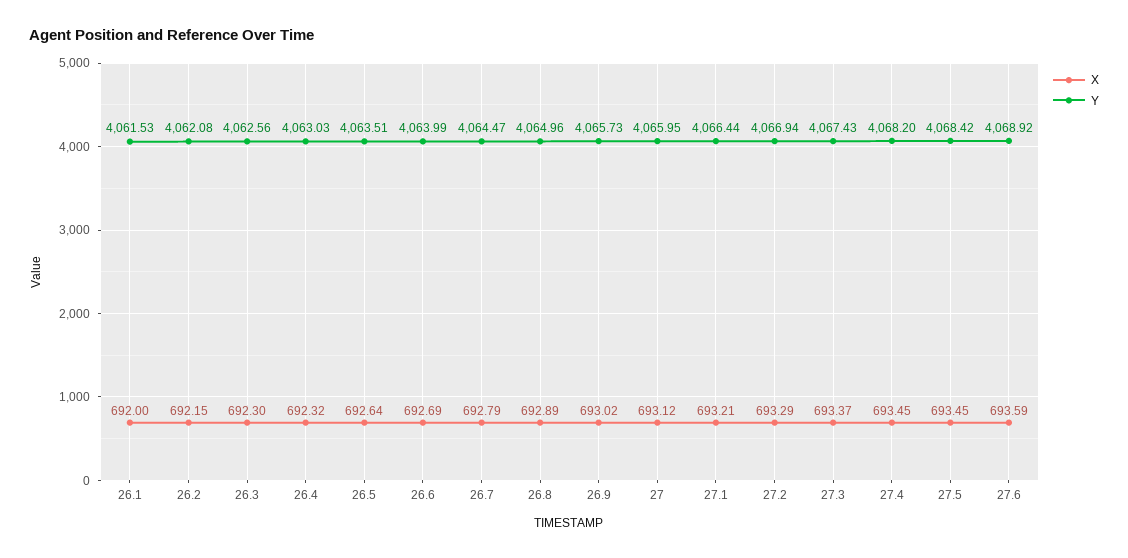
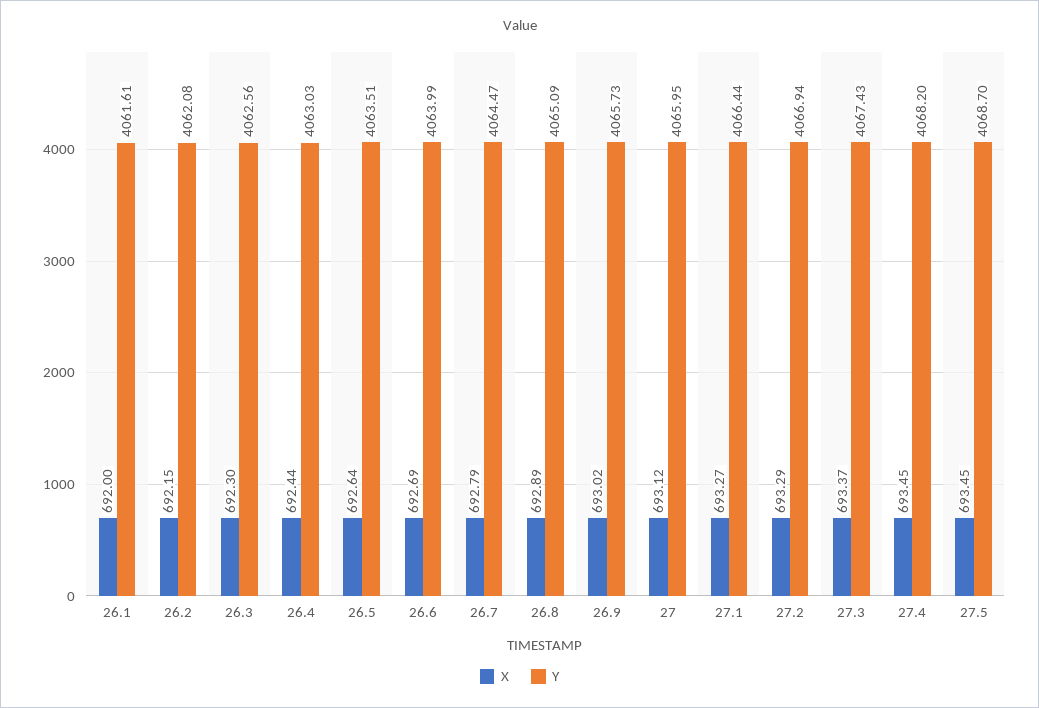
  {
    "X": {
      "26.1": 692,
      "26.2": 692.15,
      "26.3": 692.3,
-     "26.4": 692.32,
+     "26.4": 692.44,
      "26.5": 692.64,
      "26.6": 692.69,
      "26.7": 692.79,
      "26.8": 692.89,
      "26.9": 693.02,
      "27": 693.12,
-     "27.1": 693.21,
+     "27.1": 693.27,
      "27.2": 693.29,
      "27.3": 693.37,
      "27.4": 693.45,
-     "27.5": 693.45,
+     "27.5": 693.45
-     "27.6": 693.59
    },
    "Y": {
-     "26.1": 4061.53,
+     "26.1": 4061.61,
      "26.2": 4062.08,
      "26.3": 4062.56,
      "26.4": 4063.03,
      "26.5": 4063.51,
      "26.6": 4063.99,
      "26.7": 4064.47,
-     "26.8": 4064.96,
+     "26.8": 4065.09,
      "26.9": 4065.73,
      "27": 4065.95,
      "27.1": 4066.44,
      "27.2": 4066.94,
      "27.3": 4067.43,
      "27.4": 4068.2,
-     "27.5": 4068.42,
+     "27.5": 4068.7
-     "27.6": 4068.92
    }
  }

